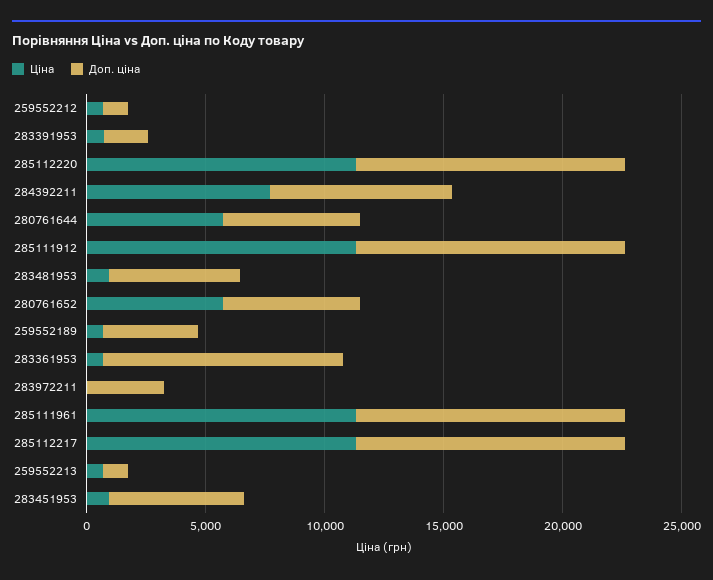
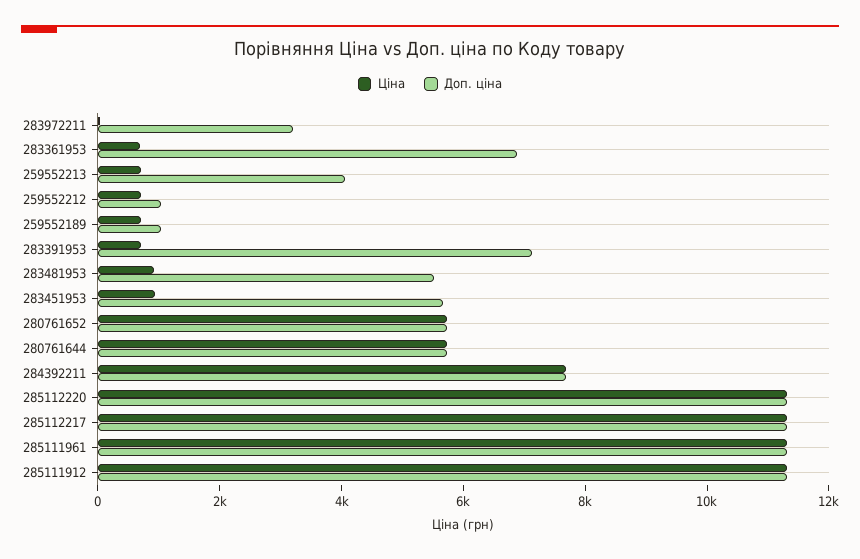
  {
    "Ціна": {
      "259552212": 500,
      "283391953": 500,
      "285112220": 11500,
      "284392211": 7500,
      "280761644": 5500,
      "285111912": 11500,
      "283481953": 1000,
      "280761652": 5500,
      "259552189": 500,
      "283361953": 500,
      "283972211": 0,
      "285111961": 11500,
      "285112217": 11500,
      "259552213": 500,
      "283451953": 1000
    },
    "Доп. ціна": {
      "259552212": 1000,
-     "283391953": 2000,
+     "283391953": 7000,
      "285112220": 11500,
      "284392211": 7500,
      "280761644": 5500,
      "285111912": 11500,
      "283481953": 5500,
      "280761652": 5500,
-     "259552189": 4000,
+     "259552189": 1000,
-     "283361953": 10000,
+     "283361953": 7000,
      "283972211": 3000,
      "285111961": 11500,
      "285112217": 11500,
-     "259552213": 1000,
+     "259552213": 4000,
      "283451953": 5500
    }
  }

